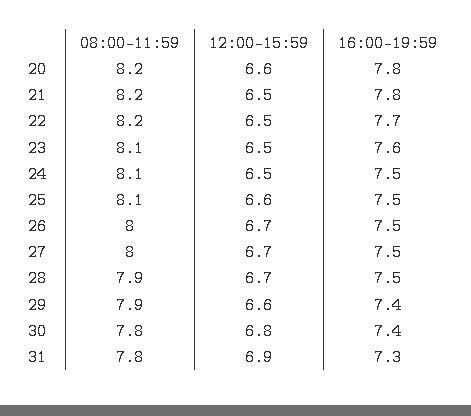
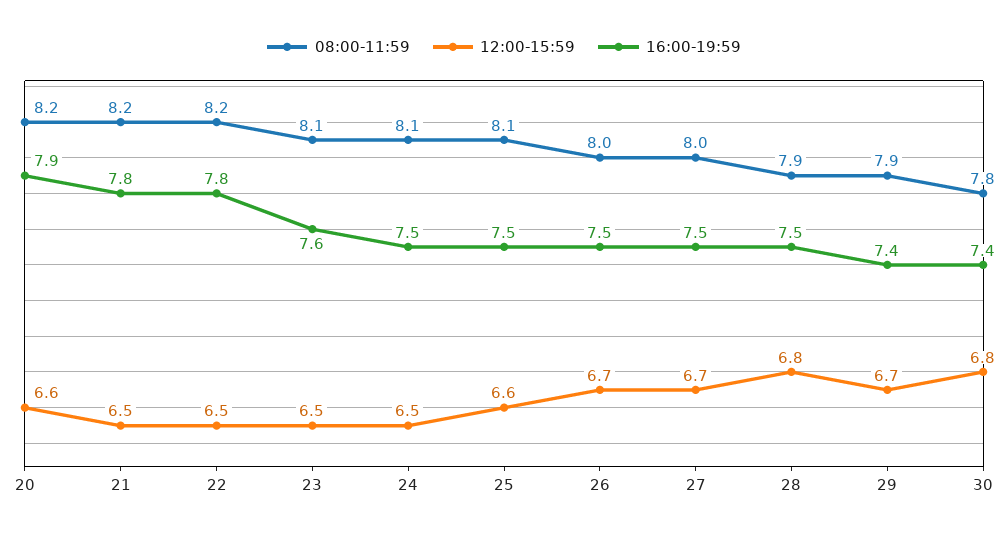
  {
    "08:00-11:59": {
      "20": 8.2,
      "21": 8.2,
      "22": 8.2,
      "23": 8.1,
      "24": 8.1,
      "25": 8.1,
      "26": 8,
      "27": 8,
      "28": 7.9,
      "29": 7.9,
-     "30": 7.8,
+     "30": 7.8
-     "31": 7.8
    },
    "12:00-15:59": {
      "20": 6.6,
      "21": 6.5,
      "22": 6.5,
      "23": 6.5,
      "24": 6.5,
      "25": 6.6,
      "26": 6.7,
      "27": 6.7,
-     "28": 6.7,
+     "28": 6.8,
-     "29": 6.6,
+     "29": 6.7,
-     "30": 6.8,
+     "30": 6.8
-     "31": 6.9
    },
    "16:00-19:59": {
-     "20": 7.8,
+     "20": 7.9,
      "21": 7.8,
-     "22": 7.7,
+     "22": 7.8,
      "23": 7.6,
      "24": 7.5,
      "25": 7.5,
      "26": 7.5,
      "27": 7.5,
      "28": 7.5,
      "29": 7.4,
-     "30": 7.4,
+     "30": 7.4
-     "31": 7.3
    }
  }

